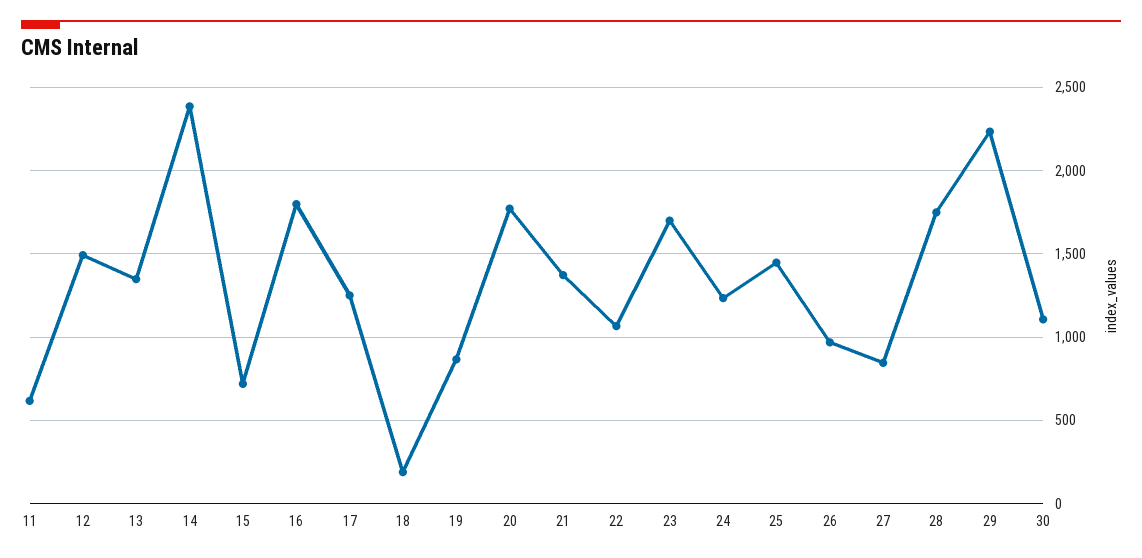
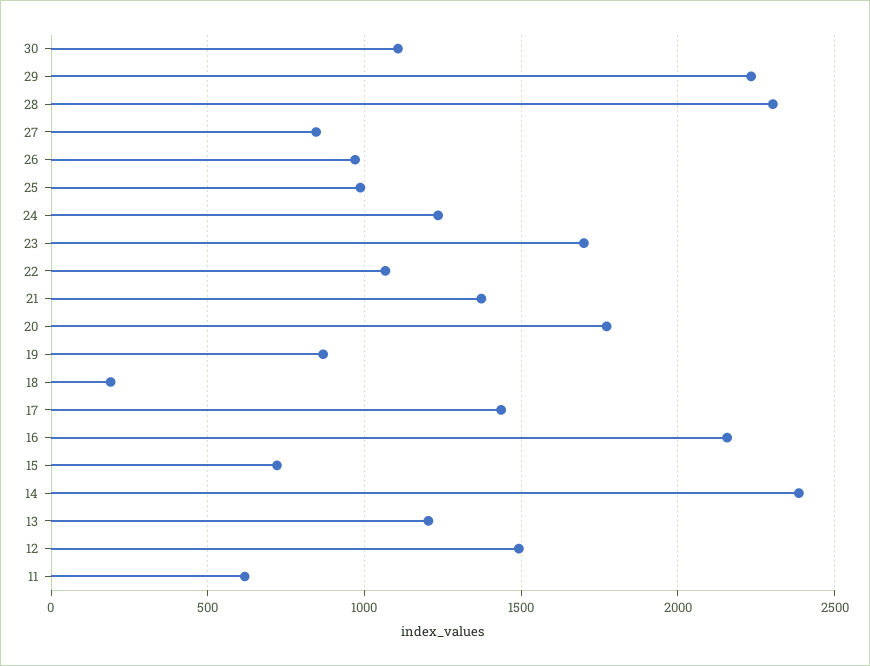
  {
    "11": 600,
    "12": 1500,
-   "13": 1350,
+   "13": 1200,
    "14": 2400,
    "15": 700,
-   "16": 1800,
+   "16": 2150,
-   "17": 1250,
+   "17": 1450,
    "18": 200,
    "19": 850,
    "20": 1750,
    "21": 1350,
    "22": 1050,
    "23": 1700,
    "24": 1250,
-   "25": 1450,
+   "25": 1000,
    "26": 950,
    "27": 850,
-   "28": 1750,
+   "28": 2300,
    "29": 2250,
    "30": 1100
  }

